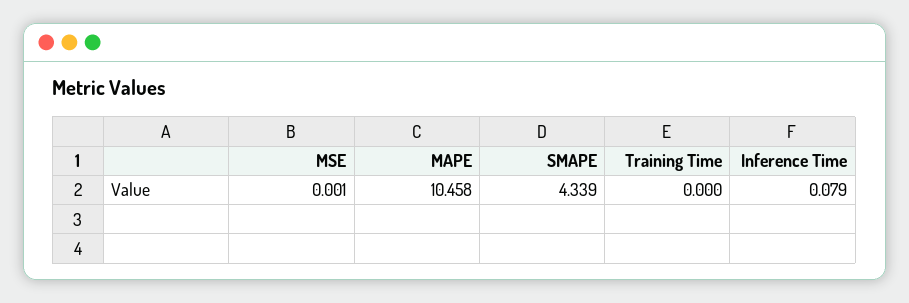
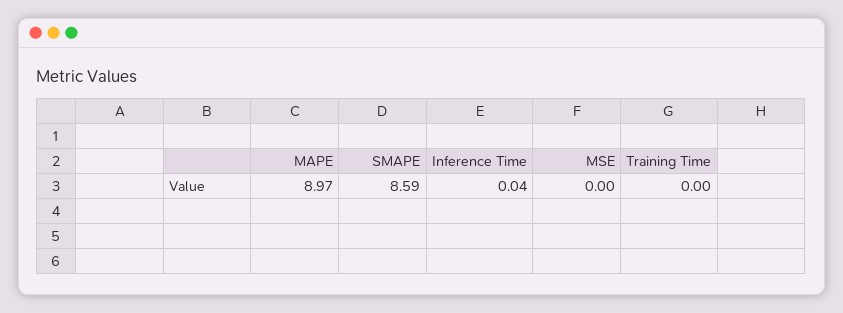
  {
    "MSE": 0.001,
-   "MAPE": 10.458,
+   "MAPE": 8.97,
-   "SMAPE": 4.339,
+   "SMAPE": 8.59,
    "Training Time": 0,
-   "Inference Time": 0.079
+   "Inference Time": 0.04
  }

